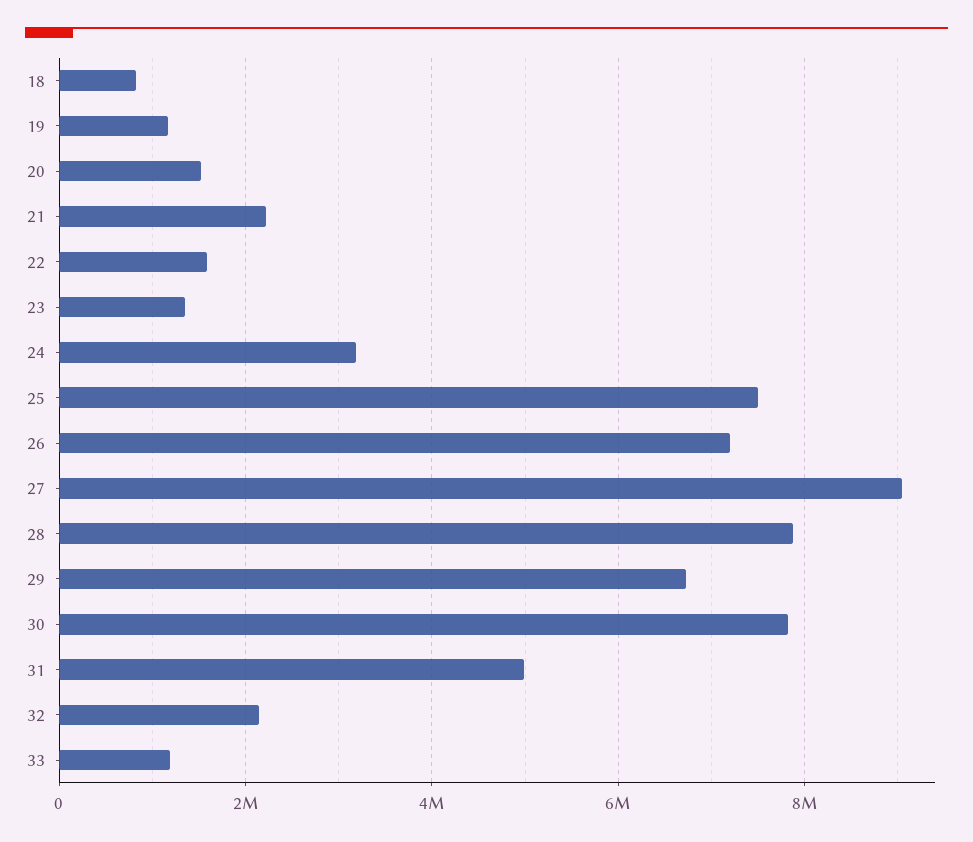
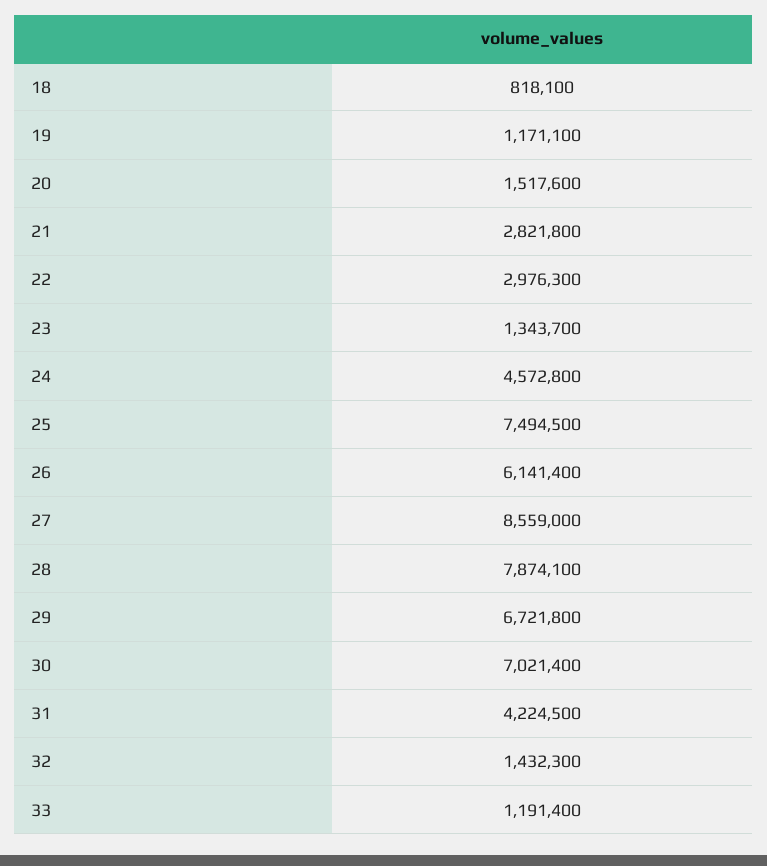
  {
    "18": 818100,
    "19": 1171100,
    "20": 1517600,
-   "21": 2200000,
+   "21": 2821800,
-   "22": 1600000,
+   "22": 2976300,
    "23": 1343700,
-   "24": 3200000,
+   "24": 4572800,
    "25": 7494500,
-   "26": 7200000,
+   "26": 6141400,
-   "27": 9000000,
+   "27": 8559000,
    "28": 7874100,
    "29": 6721800,
-   "30": 7800000,
+   "30": 7021400,
-   "31": 5000000,
+   "31": 4224500,
-   "32": 2200000,
+   "32": 1432300,
    "33": 1191400
  }

